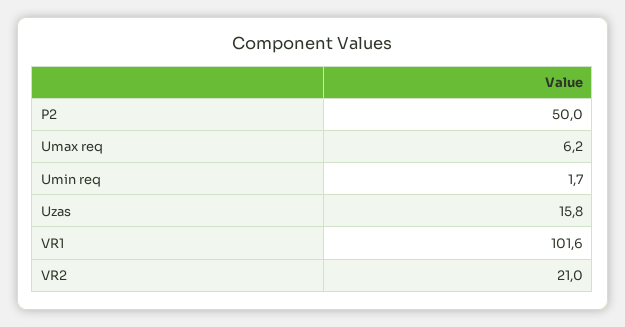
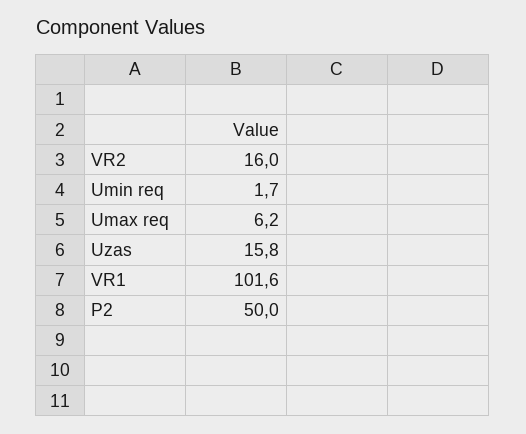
  {
    "P2": 50,
    "Umax req": 6.2,
    "Umin req": 1.7,
    "Uzas": 15.8,
    "VR1": 101.6,
-   "VR2": 21
+   "VR2": 16
  }

